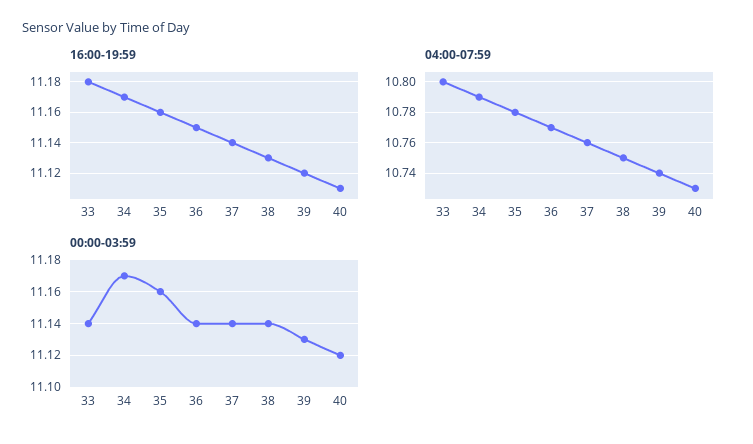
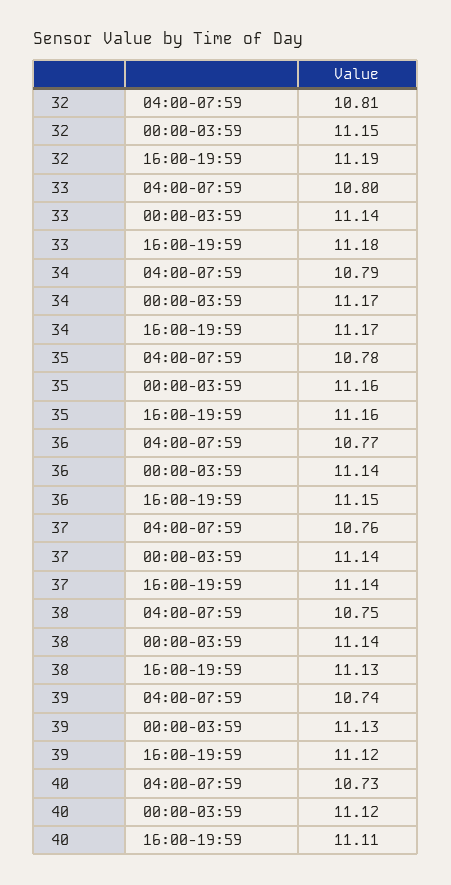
  {
    "16:00-19:59": {
      "33": 11.18,
      "34": 11.17,
      "35": 11.16,
      "36": 11.15,
      "37": 11.14,
      "38": 11.13,
      "39": 11.12,
-     "40": 11.11
+     "40": 11.11,
+     "32": 11.19
    },
    "04:00-07:59": {
      "33": 10.8,
      "34": 10.79,
      "35": 10.78,
      "36": 10.77,
      "37": 10.76,
      "38": 10.75,
      "39": 10.74,
-     "40": 10.73
+     "40": 10.73,
+     "32": 10.81
    },
    "00:00-03:59": {
      "33": 11.14,
      "34": 11.17,
      "35": 11.16,
      "36": 11.14,
      "37": 11.14,
      "38": 11.14,
      "39": 11.13,
-     "40": 11.12
+     "40": 11.12,
+     "32": 11.15
    }
  }

